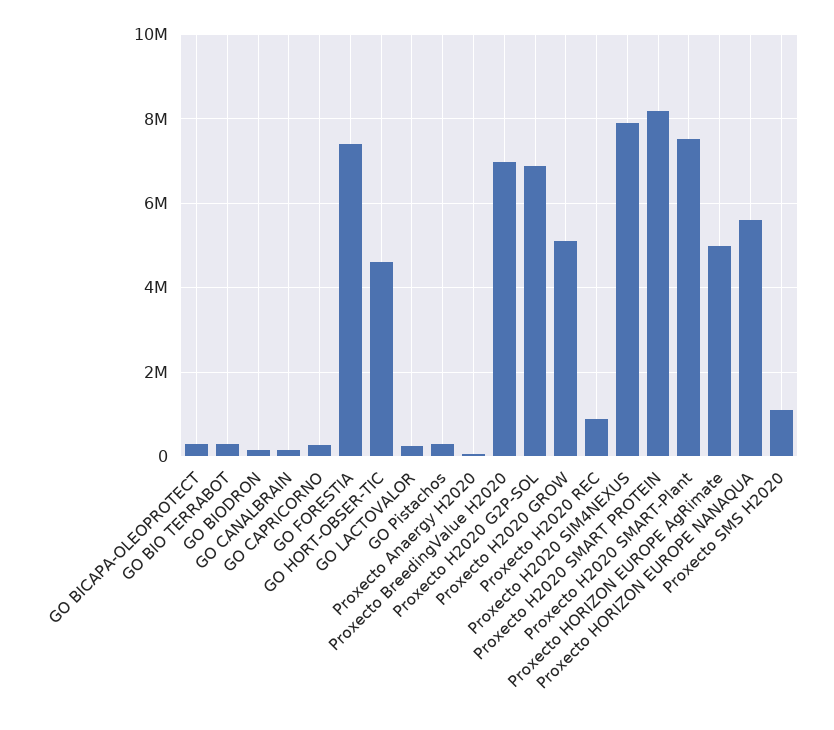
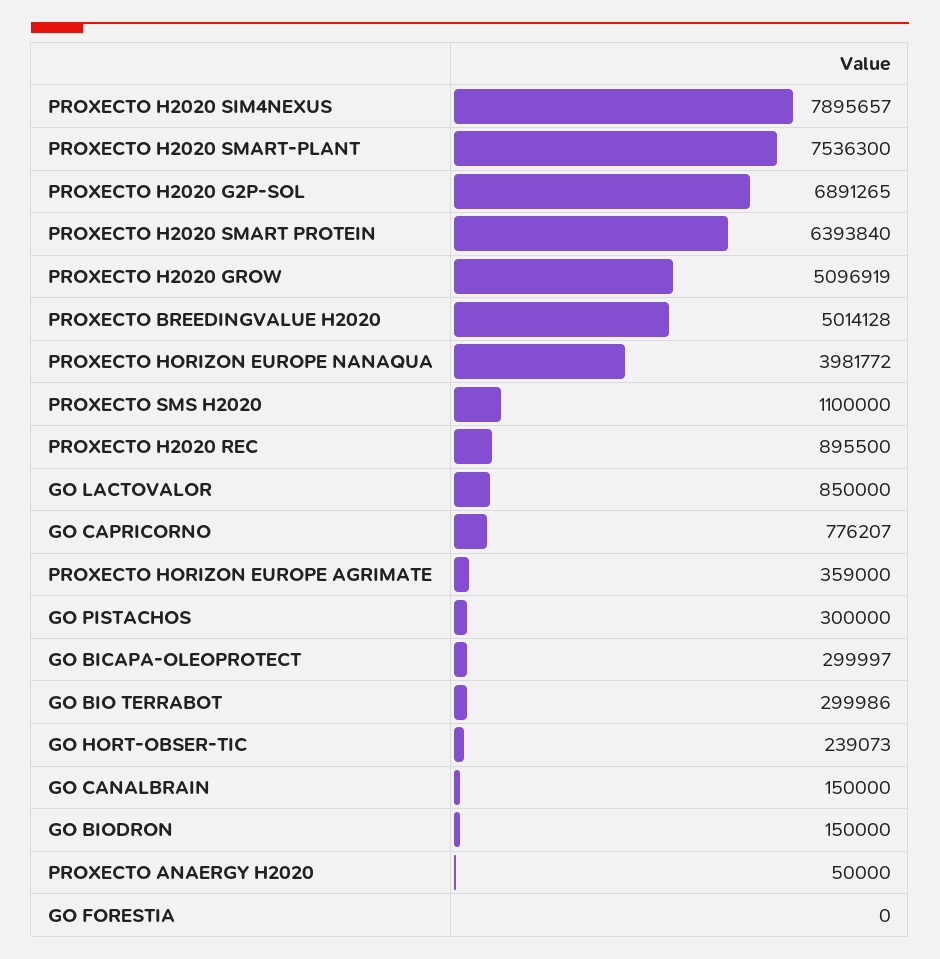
  {
    "GO BICAPA-OLEOPROTECT": 299997,
    "GO BIO TERRABOT": 299986,
    "GO BIODRON": 150000,
    "GO CANALBRAIN": 150000,
-   "GO CAPRICORNO": 200000,
+   "GO CAPRICORNO": 776207,
-   "GO FORESTIA": 7400000,
+   "GO FORESTIA": 0,
-   "GO HORT-OBSER-TIC": 4600000,
+   "GO HORT-OBSER-TIC": 239073,
-   "GO LACTOVALOR": 200000,
+   "GO LACTOVALOR": 850000,
    "GO Pistachos": 300000,
    "Proxecto Anaergy H2020": 50000,
-   "Proxecto BreedingValue H2020": 7000000,
+   "Proxecto BreedingValue H2020": 5014128,
    "Proxecto H2020 G2P-SOL": 6891265,
    "Proxecto H2020 GROW": 5096919,
    "Proxecto H2020 REC": 895500,
    "Proxecto H2020 SIM4NEXUS": 7895657,
-   "Proxecto H2020 SMART PROTEIN": 8200000,
+   "Proxecto H2020 SMART PROTEIN": 6393840,
    "Proxecto H2020 SMART-Plant": 7536300,
-   "Proxecto HORIZON EUROPE AgRimate": 5000000,
+   "Proxecto HORIZON EUROPE AgRimate": 359000,
-   "Proxecto HORIZON EUROPE NANAQUA": 5600000,
+   "Proxecto HORIZON EUROPE NANAQUA": 3981772,
    "Proxecto SMS H2020": 1100000
  }

